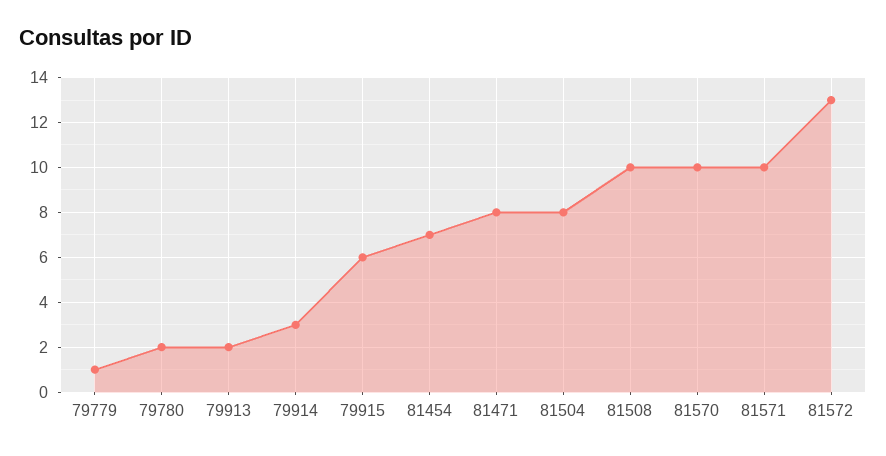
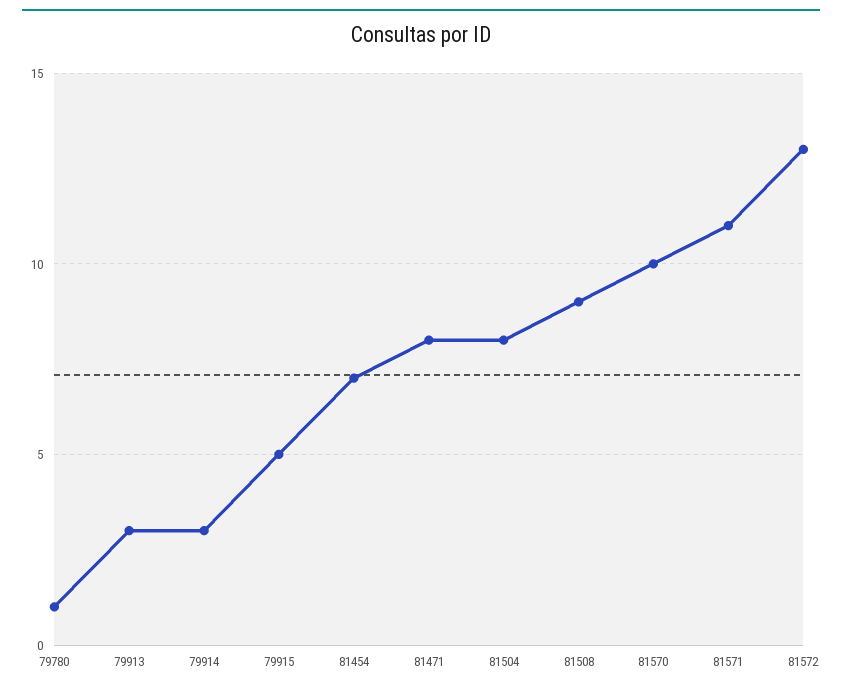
  {
-   "79779": 1,
-   "79780": 2,
+   "79780": 1,
-   "79913": 2,
+   "79913": 3,
    "79914": 3,
-   "79915": 6,
+   "79915": 5,
    "81454": 7,
    "81471": 8,
    "81504": 8,
-   "81508": 10,
+   "81508": 9,
    "81570": 10,
-   "81571": 10,
+   "81571": 11,
    "81572": 13
  }

